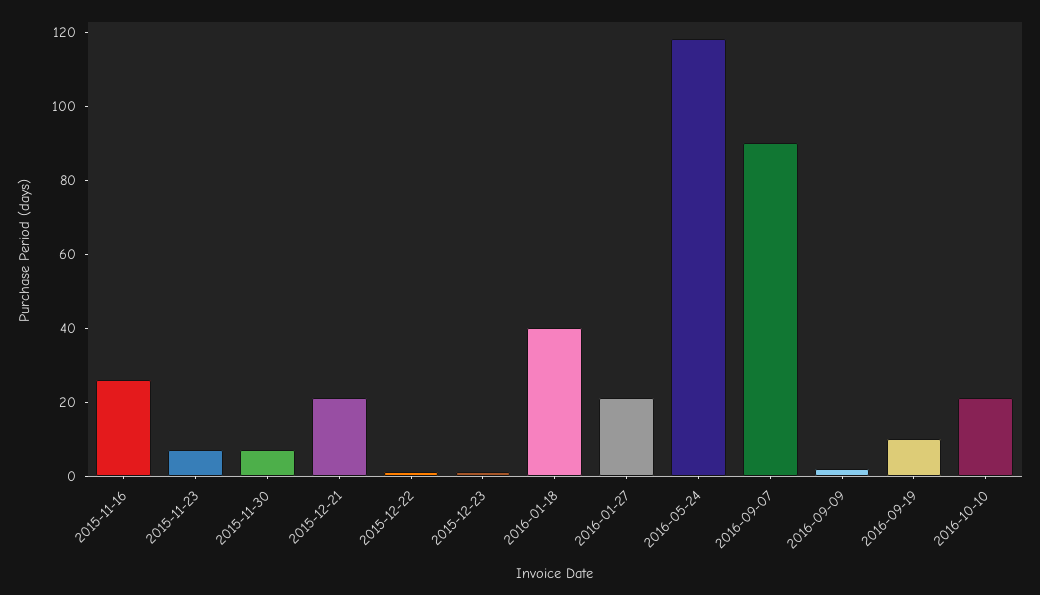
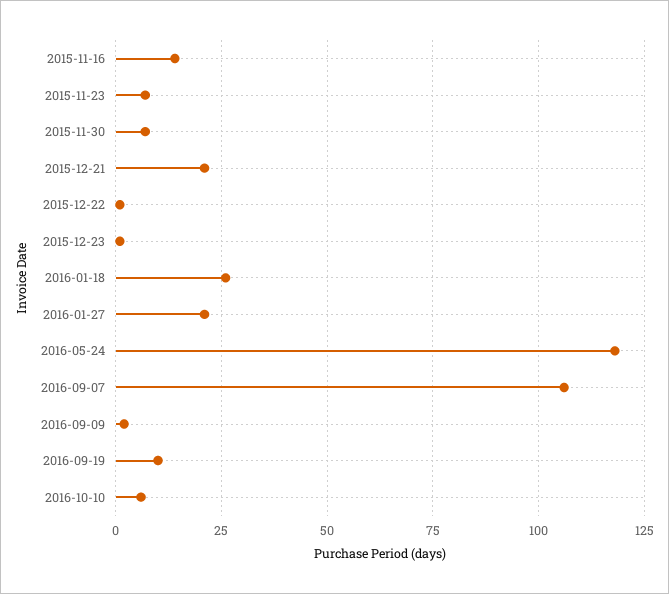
  {
-   "2015-11-16": 25,
+   "2015-11-16": 15,
    "2015-11-23": 5,
    "2015-11-30": 5,
    "2015-12-21": 20,
    "2015-12-22": 0,
    "2015-12-23": 0,
-   "2016-01-18": 40,
+   "2016-01-18": 25,
    "2016-01-27": 20,
    "2016-05-24": 120,
-   "2016-09-07": 90,
+   "2016-09-07": 105,
    "2016-09-09": 0,
    "2016-09-19": 10,
-   "2016-10-10": 20
+   "2016-10-10": 5
  }

